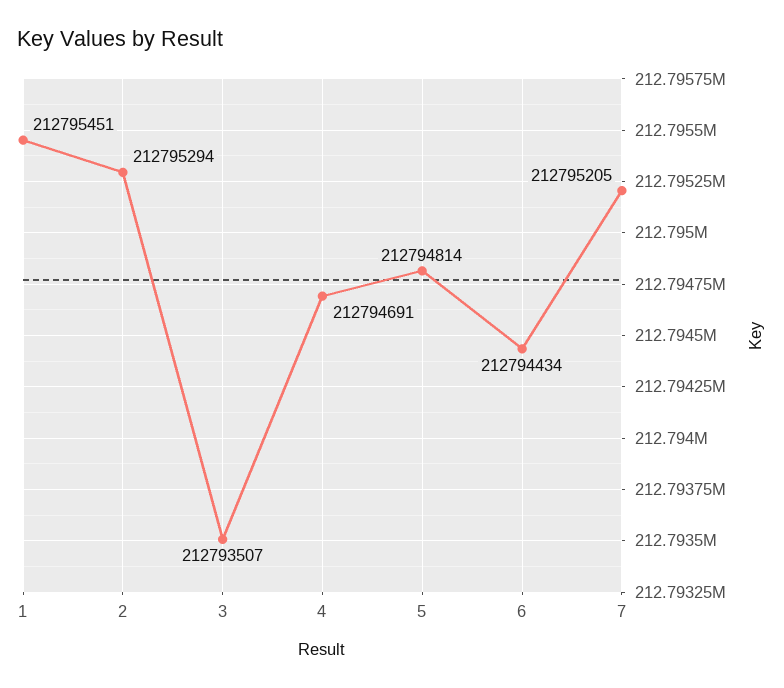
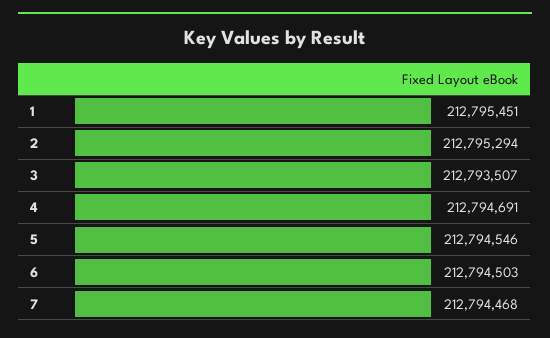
  {
    "1": 212795451,
    "2": 212795294,
    "3": 212793507,
    "4": 212794691,
-   "5": 212794814,
+   "5": 212794546,
-   "6": 212794434,
+   "6": 212794503,
-   "7": 212795205
+   "7": 212794468
  }

